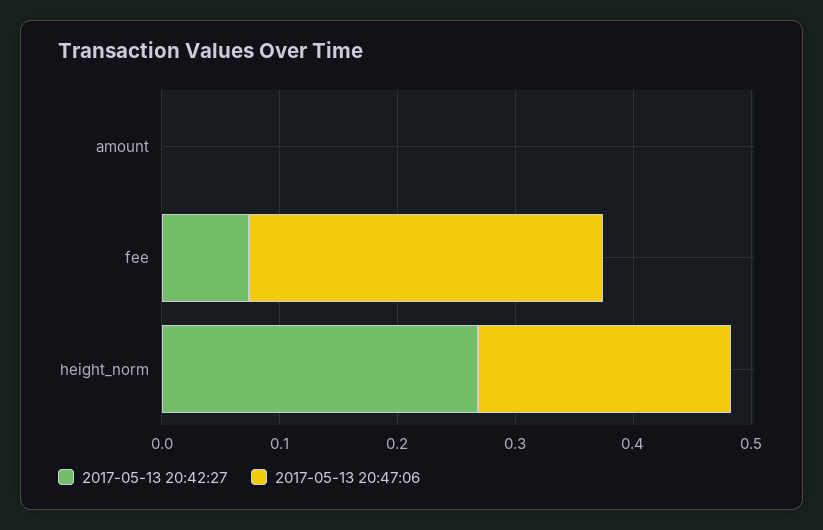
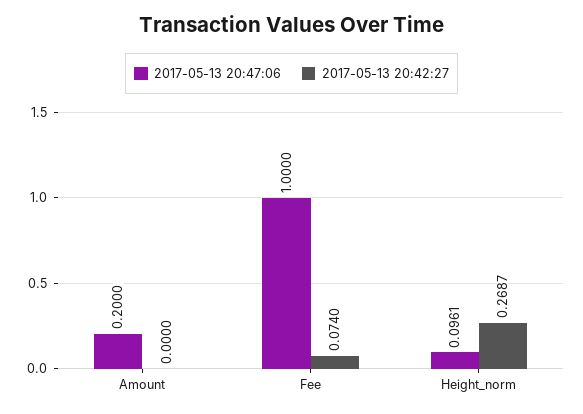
  {
    "2017-05-13 20:42:27": {
      "amount": 0,
      "fee": 0.074,
      "height_norm": 0.2687
    },
    "2017-05-13 20:47:06": {
-     "amount": 0,
+     "amount": 0.2,
-     "fee": 0.3,
+     "fee": 1,
-     "height_norm": 0.22
+     "height_norm": 0.0961
    }
  }

